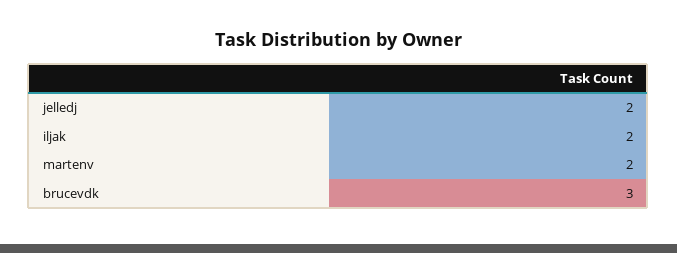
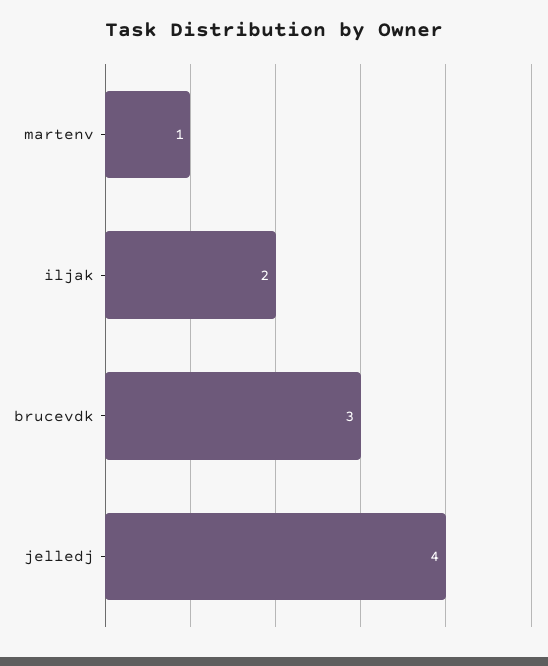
  {
-   "jelledj": 2,
+   "jelledj": 4,
    "iljak": 2,
-   "martenv": 2,
+   "martenv": 1,
    "brucevdk": 3
  }

